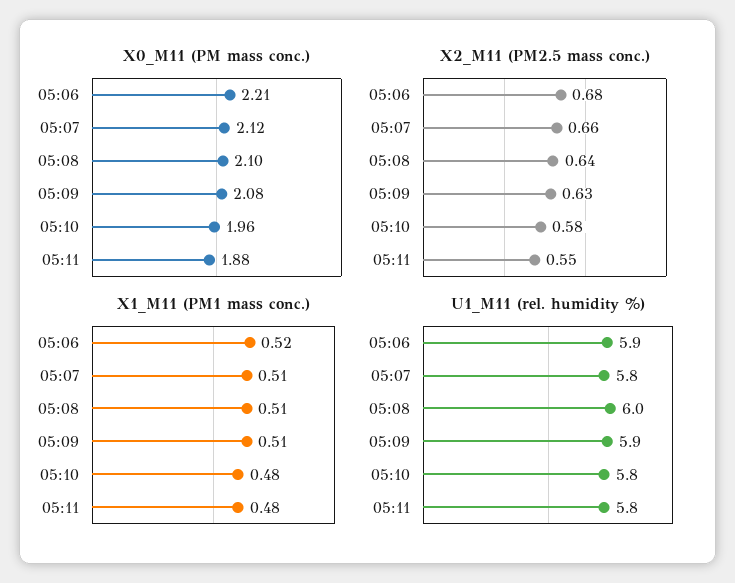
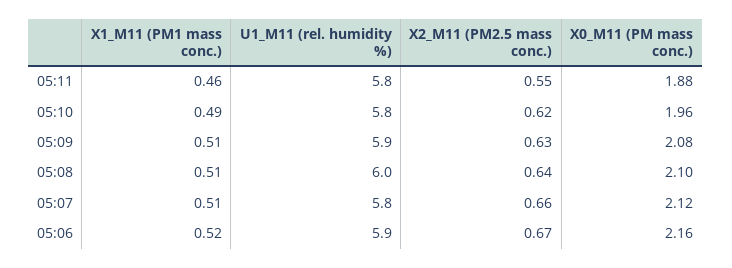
  {
    "X0_M11 (PM mass conc.)": {
-     "05:06": 2.21,
+     "05:06": 2.16,
      "05:07": 2.12,
      "05:08": 2.1,
      "05:09": 2.08,
      "05:10": 1.96,
      "05:11": 1.88
    },
    "X2_M11 (PM2.5 mass conc.)": {
-     "05:06": 0.68,
+     "05:06": 0.67,
      "05:07": 0.66,
      "05:08": 0.64,
      "05:09": 0.63,
-     "05:10": 0.58,
+     "05:10": 0.62,
      "05:11": 0.55
    },
    "X1_M11 (PM1 mass conc.)": {
      "05:06": 0.52,
      "05:07": 0.51,
      "05:08": 0.51,
      "05:09": 0.51,
-     "05:10": 0.48,
+     "05:10": 0.49,
-     "05:11": 0.48
+     "05:11": 0.46
    },
    "U1_M11 (rel. humidity %)": {
      "05:06": 5.9,
      "05:07": 5.8,
      "05:08": 6,
      "05:09": 5.9,
      "05:10": 5.8,
      "05:11": 5.8
    }
  }

